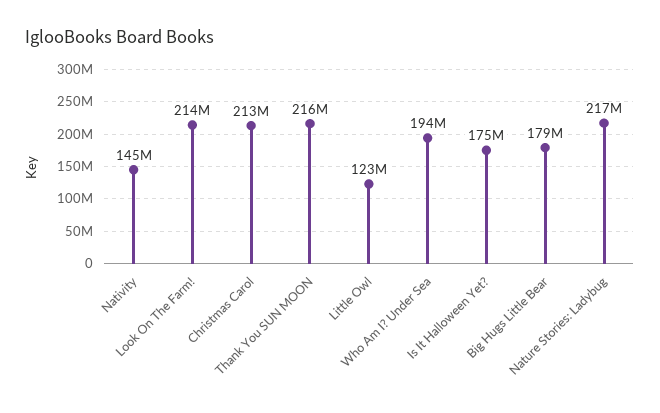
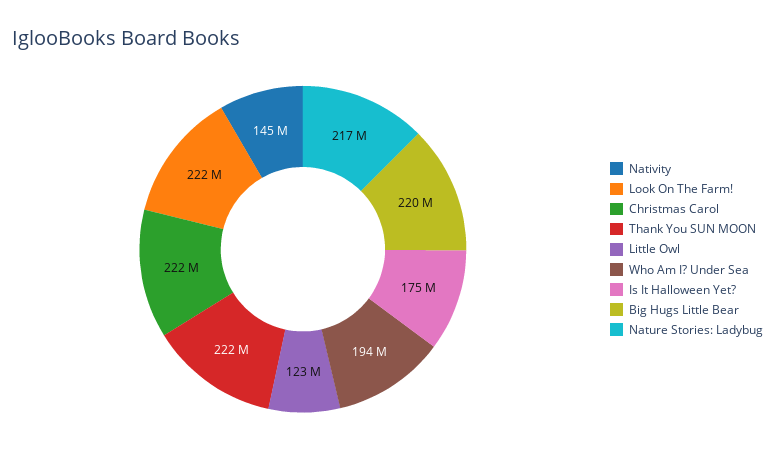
  {
    "Nativity": 145000000,
-   "Look On The Farm!": 214000000,
+   "Look On The Farm!": 222000000,
-   "Christmas Carol": 213000000,
+   "Christmas Carol": 222000000,
-   "Thank You SUN MOON": 216000000,
+   "Thank You SUN MOON": 222000000,
    "Little Owl": 123000000,
    "Who Am I? Under Sea": 194000000,
    "Is It Halloween Yet?": 175000000,
-   "Big Hugs Little Bear": 179000000,
+   "Big Hugs Little Bear": 220000000,
    "Nature Stories: Ladybug": 217000000
  }

